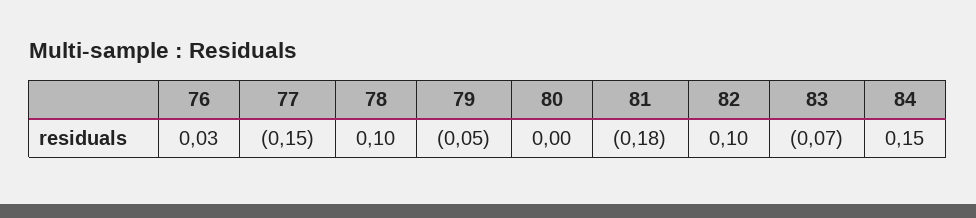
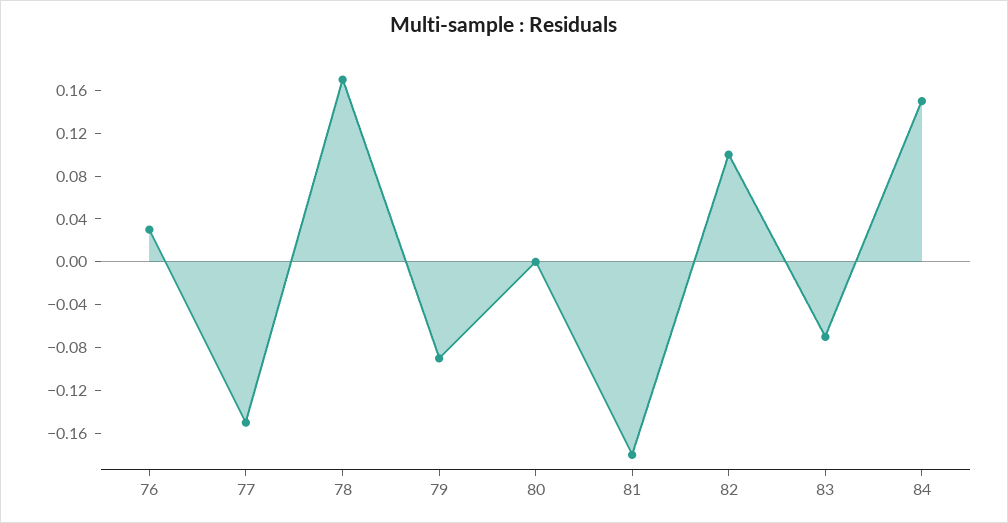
  {
    "76": 0.03,
    "77": -0.15,
-   "78": 0.1,
+   "78": 0.17,
-   "79": -0.05,
+   "79": -0.09,
    "80": 0,
    "81": -0.18,
    "82": 0.1,
    "83": -0.07,
    "84": 0.15
  }

